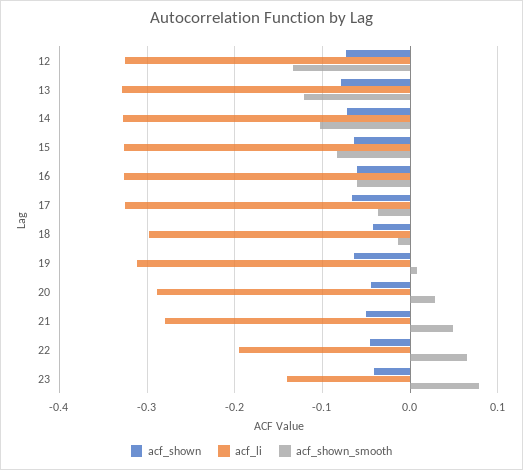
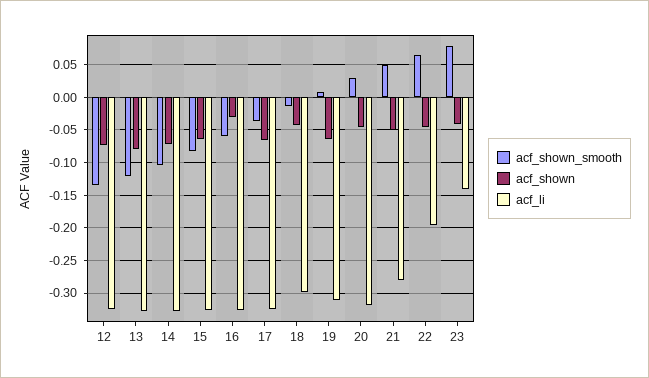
  {
    "acf_shown": {
      "12": -0.07,
      "13": -0.08,
      "14": -0.07,
      "15": -0.06,
-     "16": -0.06,
+     "16": -0.03,
      "17": -0.07,
      "18": -0.04,
      "19": -0.06,
      "20": -0.05,
      "21": -0.05,
      "22": -0.05,
      "23": -0.04
    },
    "acf_li": {
      "12": -0.33,
      "13": -0.33,
      "14": -0.33,
      "15": -0.33,
      "16": -0.33,
      "17": -0.33,
      "18": -0.3,
      "19": -0.31,
-     "20": -0.29,
+     "20": -0.32,
      "21": -0.28,
      "22": -0.2,
      "23": -0.14
    },
    "acf_shown_smooth": {
      "12": -0.13,
      "13": -0.12,
      "14": -0.1,
      "15": -0.08,
      "16": -0.06,
      "17": -0.04,
      "18": -0.01,
      "19": 0.01,
      "20": 0.03,
      "21": 0.05,
      "22": 0.07,
      "23": 0.08
    }
  }

